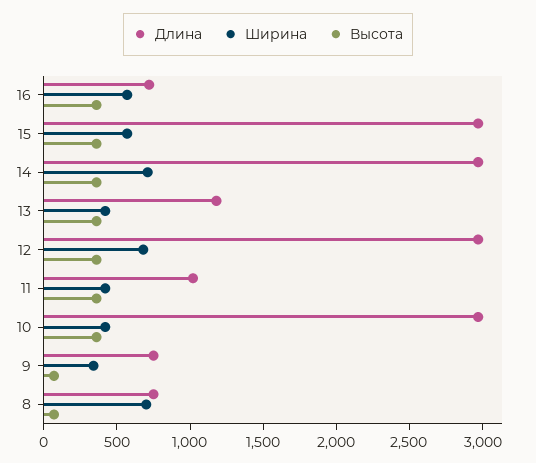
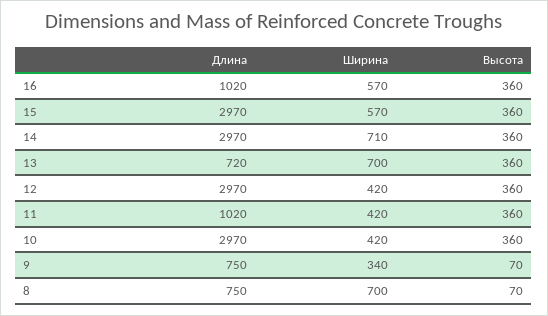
  {
    "Длина": {
-     "16": 700,
+     "16": 1020,
      "15": 2970,
      "14": 2970,
-     "13": 1200,
+     "13": 720,
      "12": 2970,
      "11": 1020,
      "10": 2970,
      "9": 750,
      "8": 750
    },
    "Ширина": {
      "16": 570,
      "15": 570,
      "14": 710,
-     "13": 400,
+     "13": 700,
-     "12": 700,
+     "12": 420,
      "11": 420,
      "10": 420,
      "9": 340,
      "8": 700
    },
    "Высота": {
      "16": 360,
      "15": 360,
      "14": 360,
      "13": 360,
      "12": 360,
      "11": 360,
      "10": 360,
      "9": 70,
      "8": 70
    }
  }

